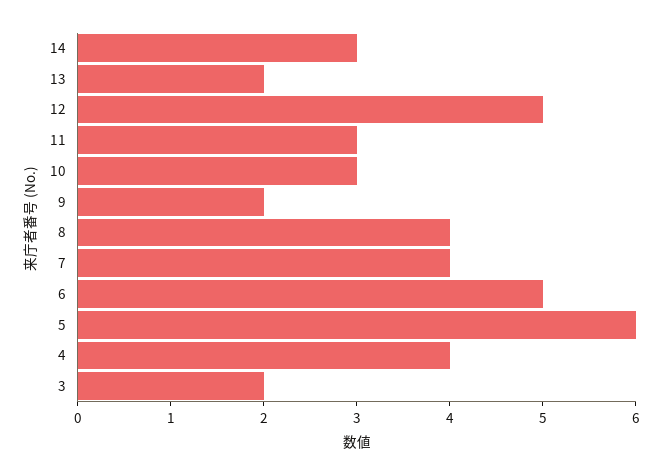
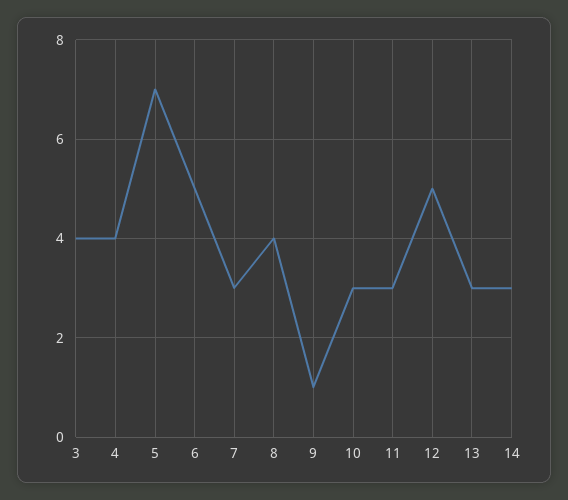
  {
    "14": 3,
-   "13": 2,
+   "13": 3,
    "12": 5,
    "11": 3,
    "10": 3,
-   "9": 2,
+   "9": 1,
    "8": 4,
-   "7": 4,
+   "7": 3,
    "6": 5,
-   "5": 6,
+   "5": 7,
    "4": 4,
-   "3": 2
+   "3": 4
  }

